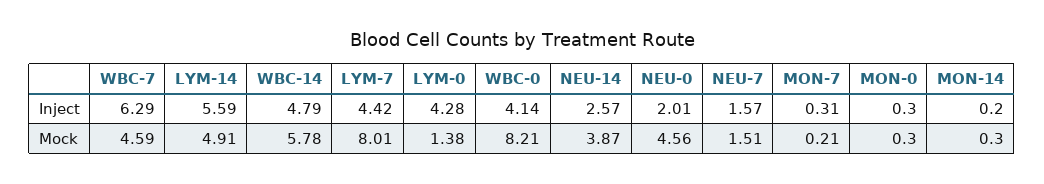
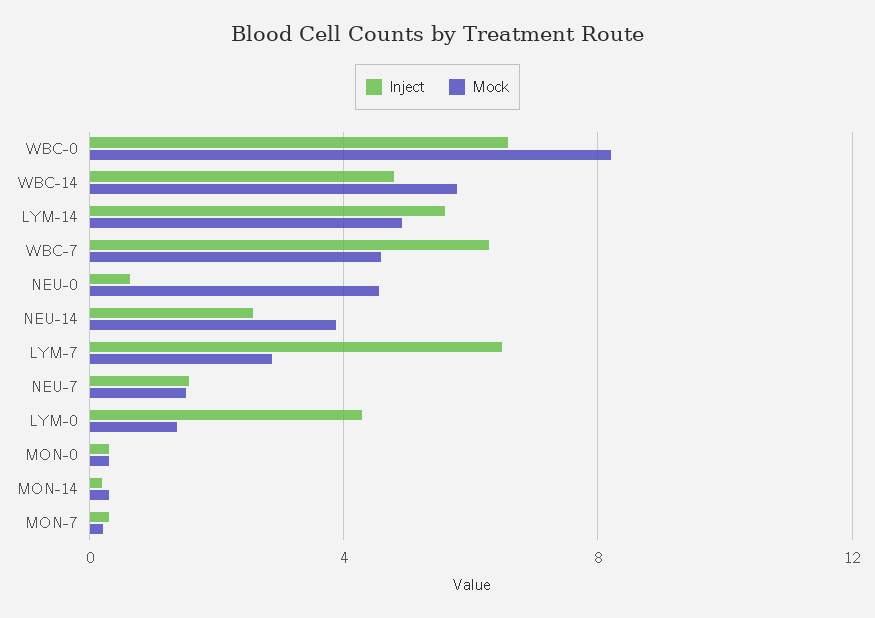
  {
    "Inject": {
      "WBC-7": 6.29,
      "LYM-14": 5.59,
      "WBC-14": 4.79,
-     "LYM-7": 4.42,
+     "LYM-7": 6.5,
      "LYM-0": 4.28,
-     "WBC-0": 4.14,
+     "WBC-0": 6.5,
      "NEU-14": 2.57,
-     "NEU-0": 2.01,
+     "NEU-0": 0.5,
      "NEU-7": 1.57,
      "MON-7": 0.31,
      "MON-0": 0.3,
      "MON-14": 0.2
    },
    "Mock": {
      "WBC-7": 4.59,
      "LYM-14": 4.91,
      "WBC-14": 5.78,
-     "LYM-7": 8.01,
+     "LYM-7": 3,
      "LYM-0": 1.38,
      "WBC-0": 8.21,
      "NEU-14": 3.87,
      "NEU-0": 4.56,
      "NEU-7": 1.51,
      "MON-7": 0.21,
      "MON-0": 0.3,
      "MON-14": 0.3
    }
  }

